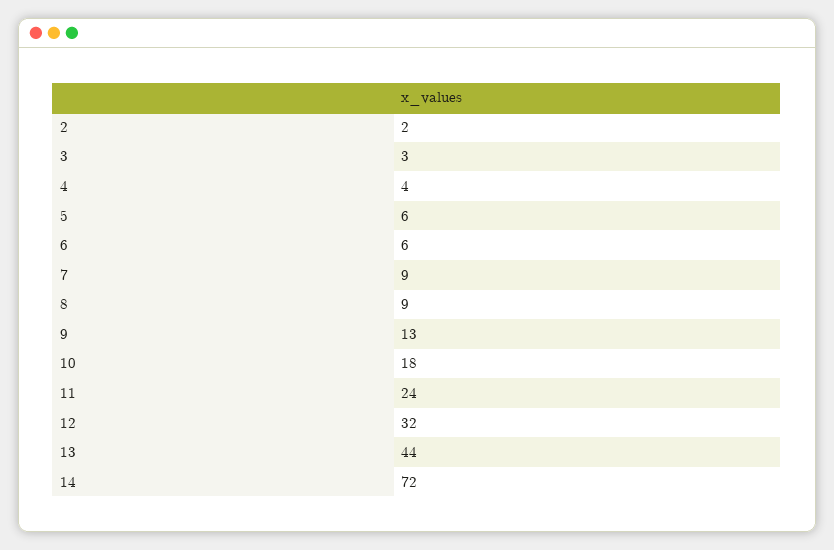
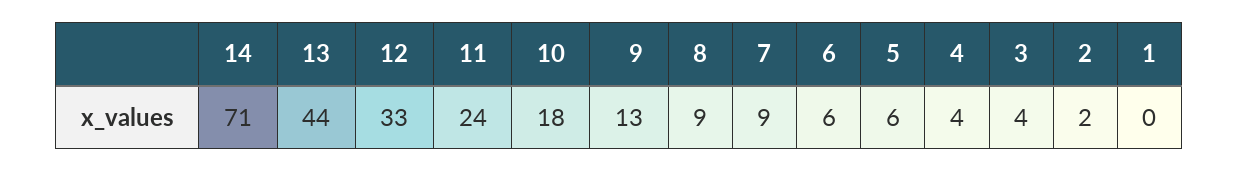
  {
    "2": 2,
-   "3": 3,
+   "3": 4,
    "4": 4,
    "5": 6,
    "6": 6,
    "7": 9,
    "8": 9,
    "9": 13,
    "10": 18,
    "11": 24,
-   "12": 32,
+   "12": 33,
    "13": 44,
-   "14": 72
+   "14": 71,
+   "1": 0
  }

